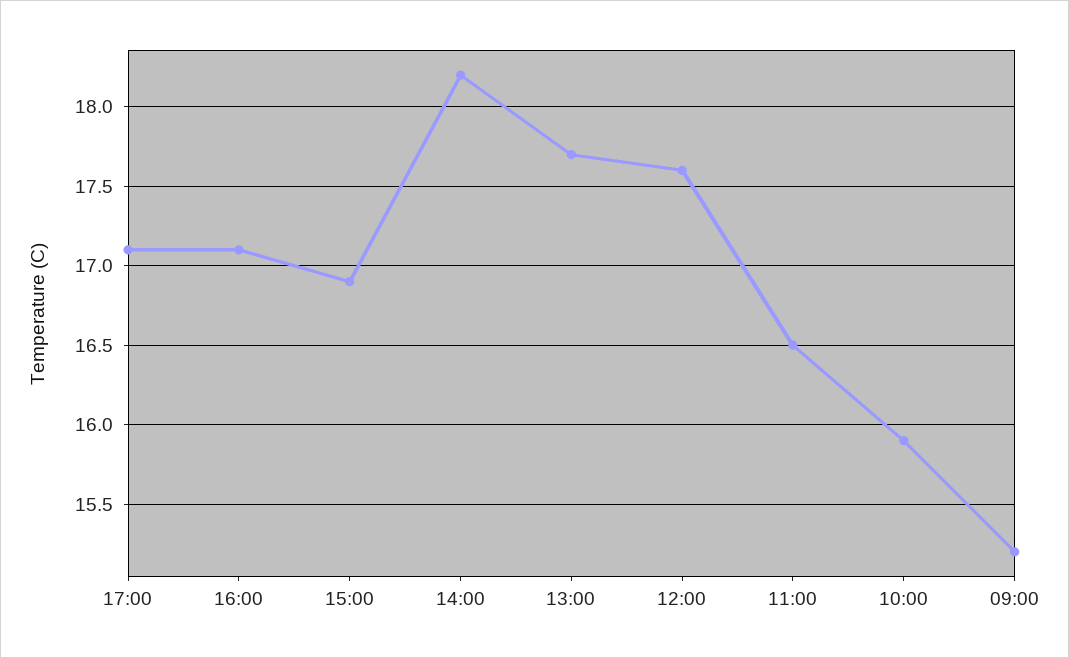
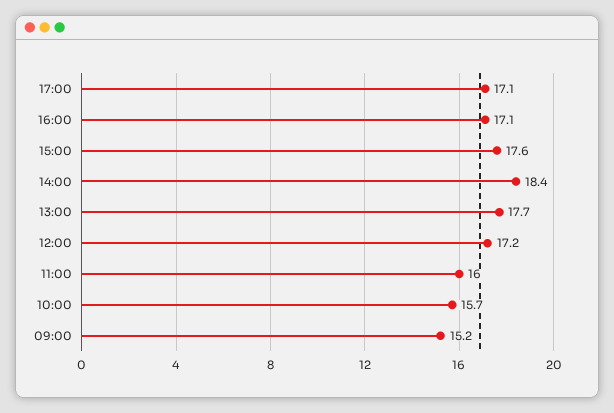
  {
    "17:00": 17.1,
    "16:00": 17.1,
-   "15:00": 16.9,
+   "15:00": 17.6,
-   "14:00": 18.2,
+   "14:00": 18.4,
    "13:00": 17.7,
-   "12:00": 17.6,
+   "12:00": 17.2,
-   "11:00": 16.5,
+   "11:00": 16,
-   "10:00": 15.9,
+   "10:00": 15.7,
    "09:00": 15.2
  }

